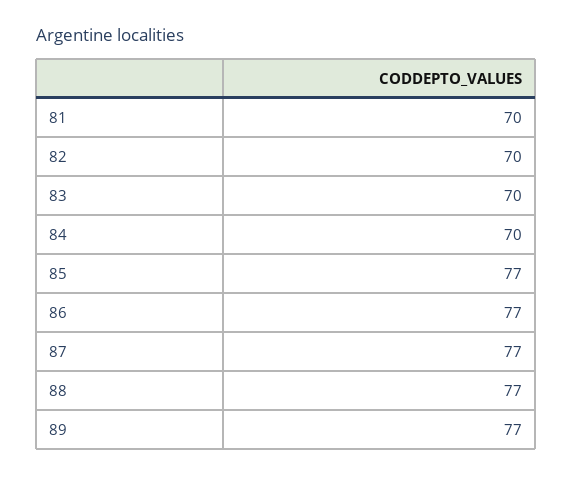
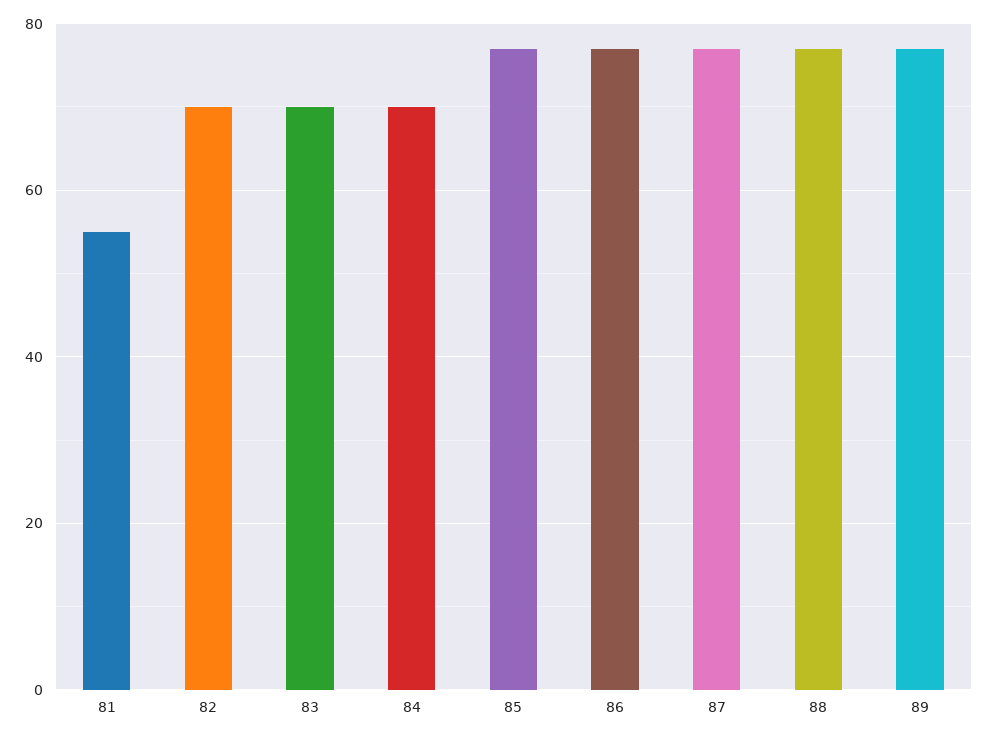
  {
-   "81": 70,
+   "81": 55,
    "82": 70,
    "83": 70,
    "84": 70,
    "85": 77,
    "86": 77,
    "87": 77,
    "88": 77,
    "89": 77
  }

